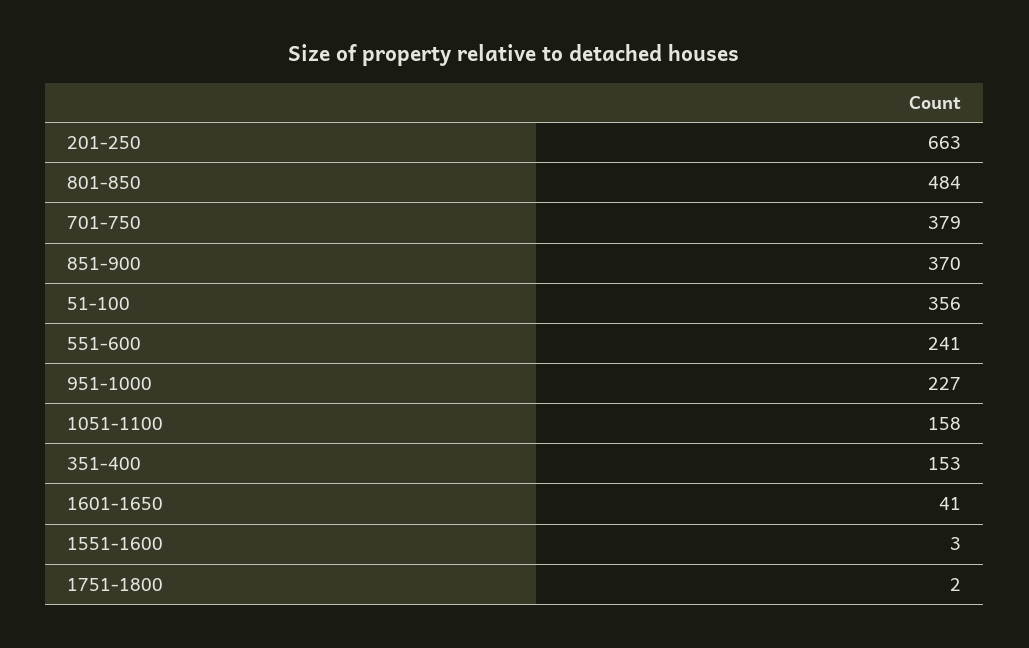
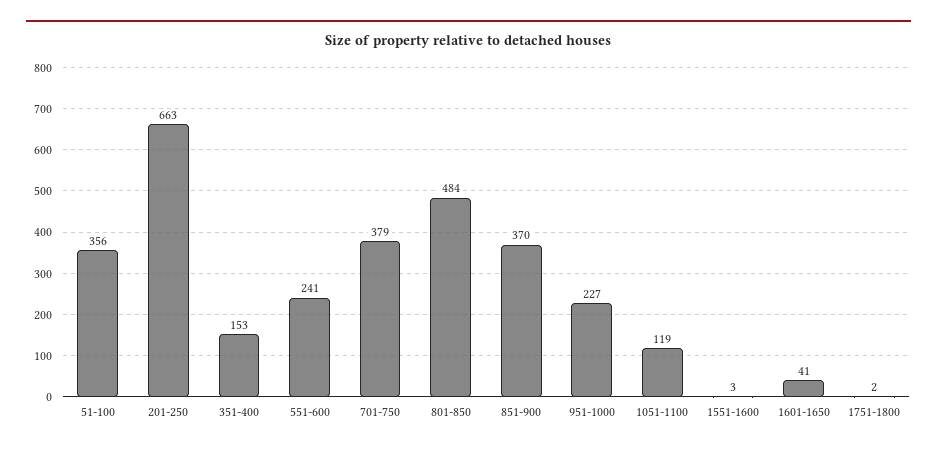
  {
    "201-250": 663,
    "801-850": 484,
    "701-750": 379,
    "851-900": 370,
    "51-100": 356,
    "551-600": 241,
    "951-1000": 227,
-   "1051-1100": 158,
+   "1051-1100": 119,
    "351-400": 153,
    "1601-1650": 41,
    "1551-1600": 3,
    "1751-1800": 2
  }

